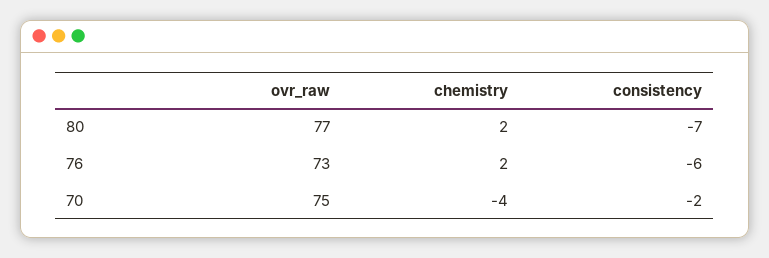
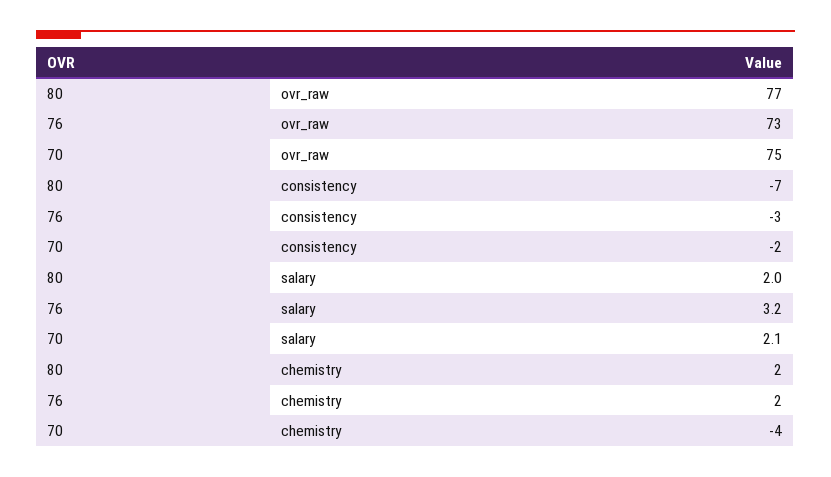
  {
    "ovr_raw": {
      "80": 77,
      "76": 73,
      "70": 75
    },
    "chemistry": {
      "80": 2,
      "76": 2,
      "70": -4
    },
    "consistency": {
      "80": -7,
-     "76": -6,
+     "76": -3,
      "70": -2
-   }
+   },
+   "salary": {
+     "80": 2,
+     "76": 3.2,
+     "70": 2.1
+   }
  }

